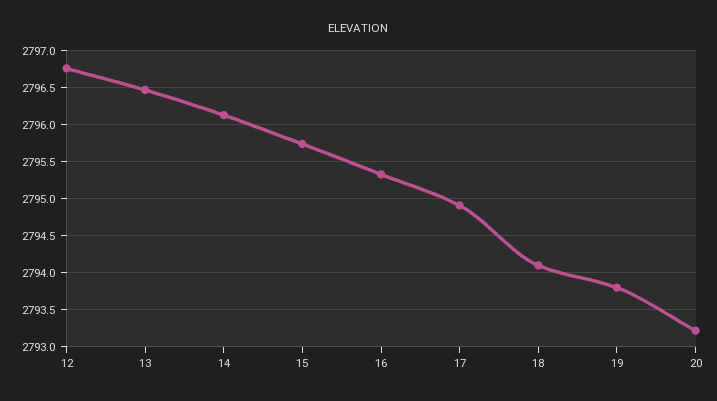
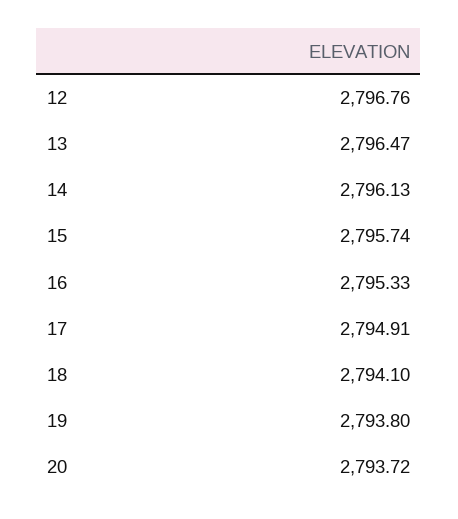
  {
    "12": 2796.76,
    "13": 2796.47,
    "14": 2796.13,
    "15": 2795.74,
    "16": 2795.33,
    "17": 2794.91,
    "18": 2794.1,
    "19": 2793.8,
-   "20": 2793.2
+   "20": 2793.72
  }

